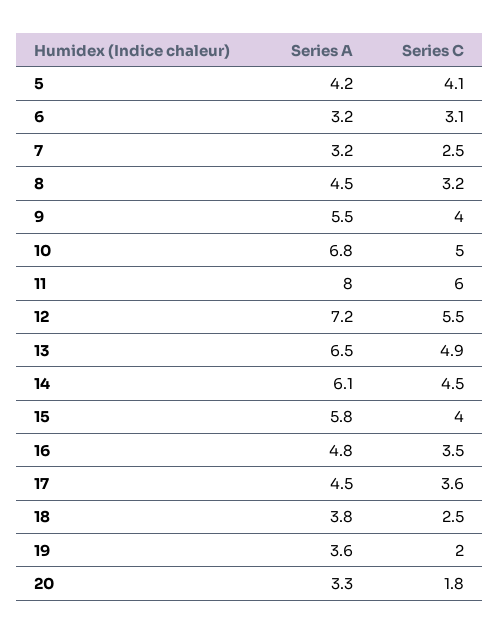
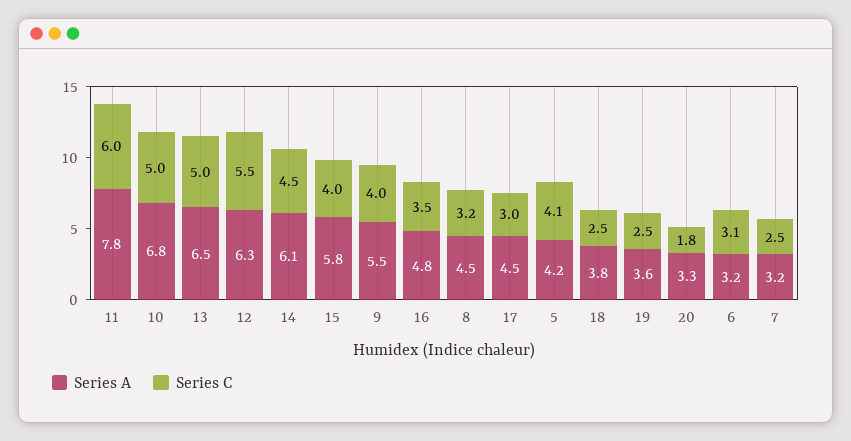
  {
    "Series A": {
      "5": 4.2,
      "6": 3.2,
      "7": 3.2,
      "8": 4.5,
      "9": 5.5,
      "10": 6.8,
-     "11": 8,
+     "11": 7.8,
-     "12": 7.2,
+     "12": 6.3,
      "13": 6.5,
      "14": 6.1,
      "15": 5.8,
      "16": 4.8,
      "17": 4.5,
      "18": 3.8,
      "19": 3.6,
      "20": 3.3
    },
    "Series C": {
      "5": 4.1,
      "6": 3.1,
      "7": 2.5,
      "8": 3.2,
      "9": 4,
      "10": 5,
      "11": 6,
      "12": 5.5,
-     "13": 4.9,
+     "13": 5,
      "14": 4.5,
      "15": 4,
      "16": 3.5,
-     "17": 3.6,
+     "17": 3,
      "18": 2.5,
-     "19": 2,
+     "19": 2.5,
      "20": 1.8
    }
  }

